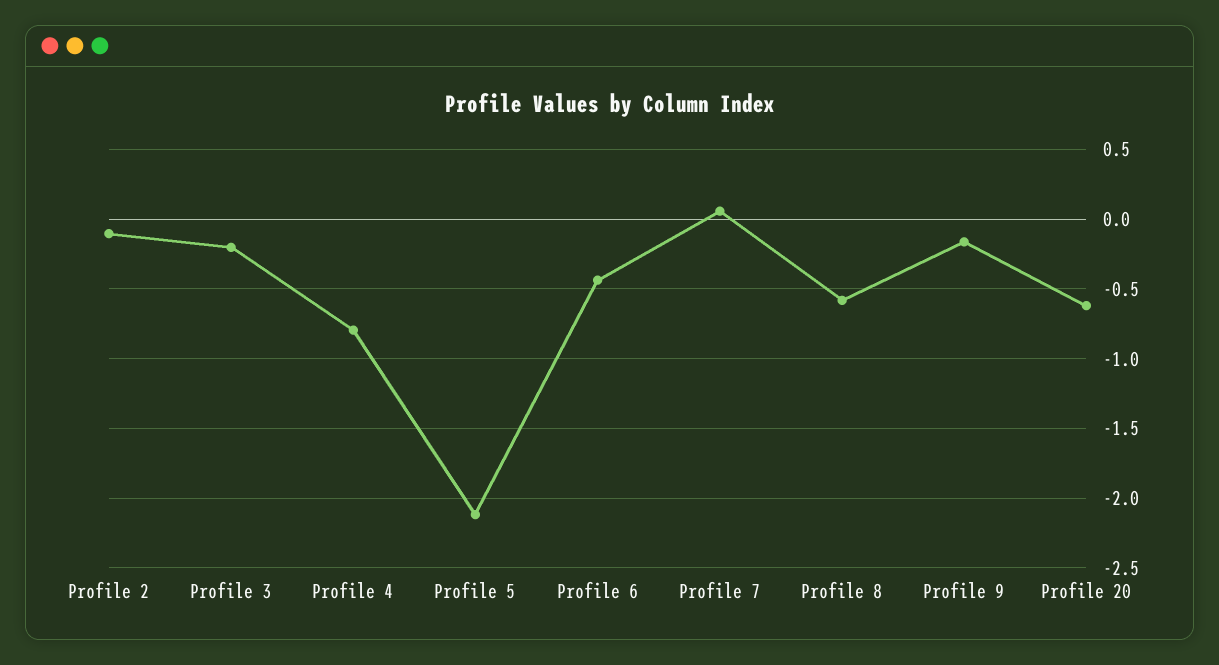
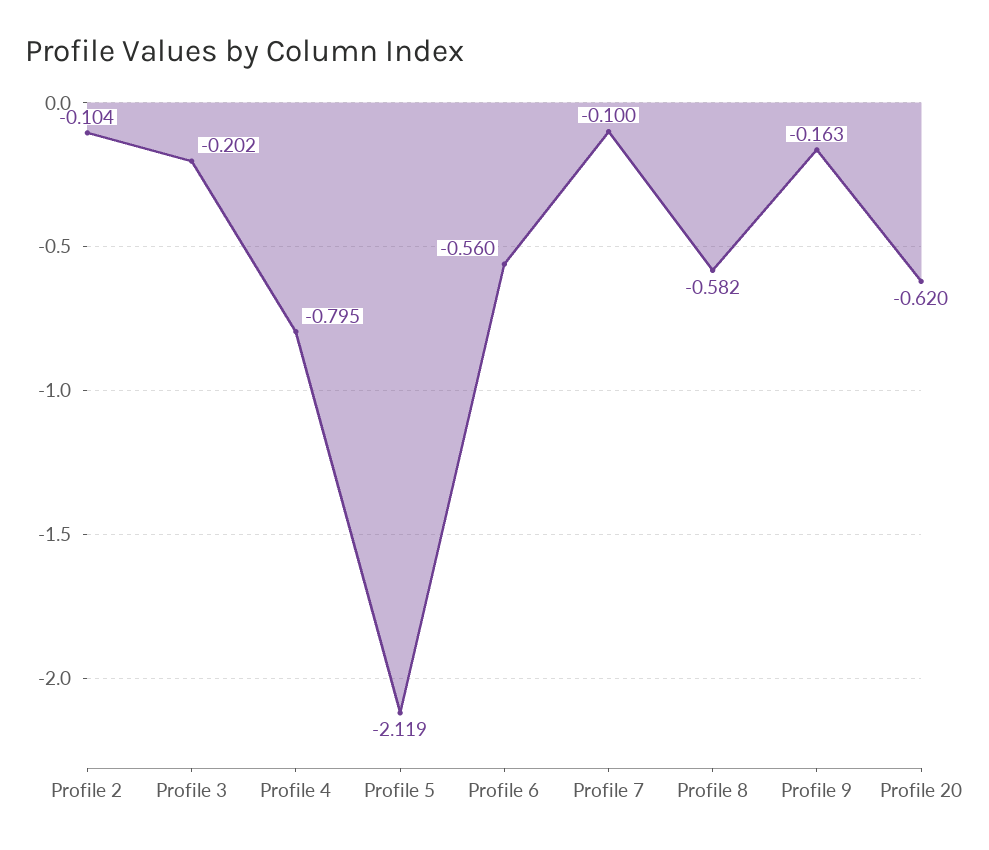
  {
    "Profile 2": -0.104,
    "Profile 3": -0.202,
    "Profile 4": -0.795,
    "Profile 5": -2.119,
-   "Profile 6": -0.45,
+   "Profile 6": -0.56,
-   "Profile 7": 0.05,
+   "Profile 7": -0.1,
    "Profile 8": -0.582,
    "Profile 9": -0.163,
    "Profile 20": -0.62
  }

